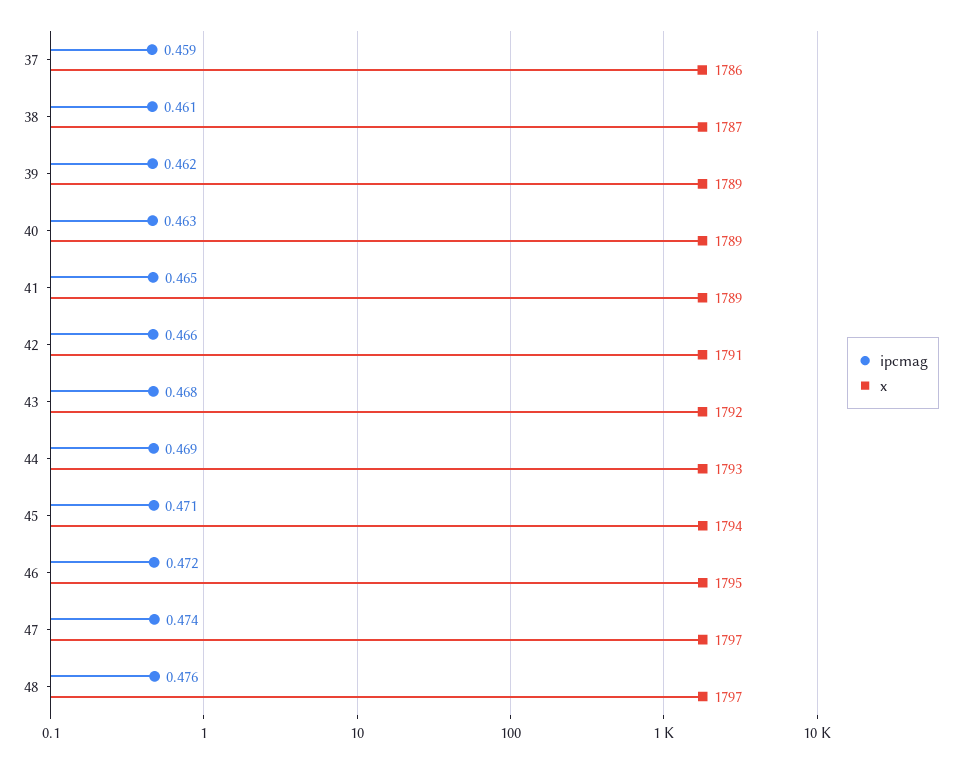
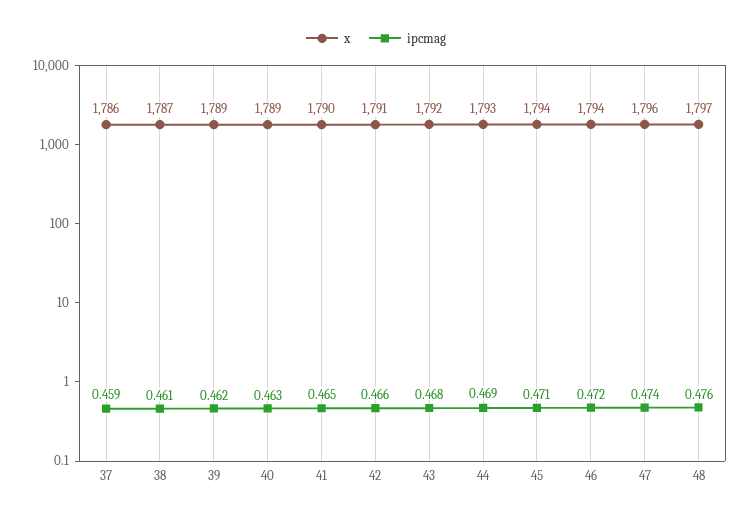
  {
    "ipcmag": {
      "37": 0.459,
      "38": 0.461,
      "39": 0.462,
      "40": 0.463,
      "41": 0.465,
      "42": 0.466,
      "43": 0.468,
      "44": 0.469,
      "45": 0.471,
      "46": 0.472,
      "47": 0.474,
      "48": 0.476
    },
    "x": {
      "37": 1786,
      "38": 1787,
      "39": 1789,
      "40": 1789,
-     "41": 1789,
+     "41": 1790,
      "42": 1791,
      "43": 1792,
      "44": 1793,
      "45": 1794,
-     "46": 1795,
+     "46": 1794,
-     "47": 1797,
+     "47": 1796,
      "48": 1797
    }
  }

